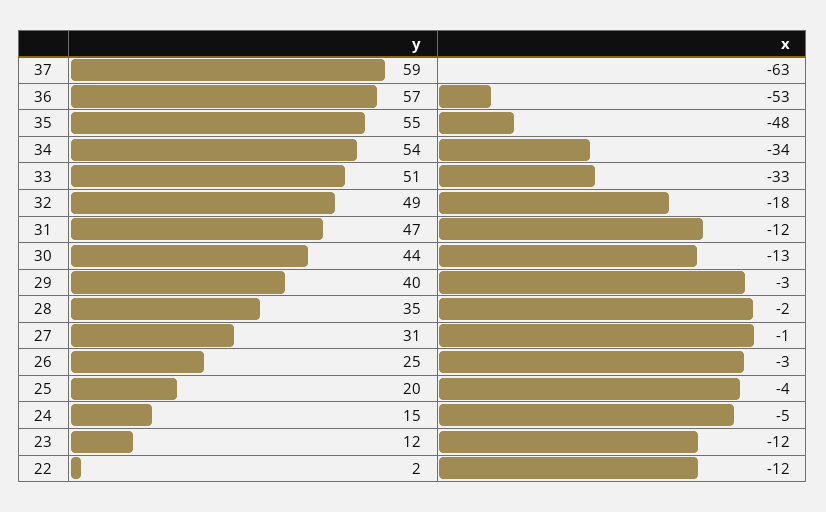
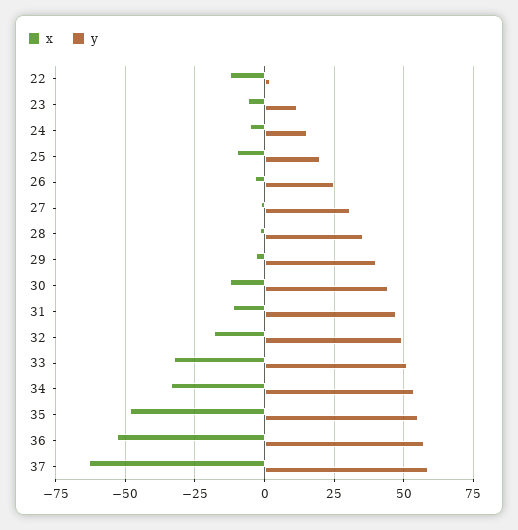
  {
    "y": {
      "37": 59,
      "36": 57,
      "35": 55,
      "34": 54,
      "33": 51,
      "32": 49,
      "31": 47,
      "30": 44,
      "29": 40,
      "28": 35,
      "27": 31,
      "26": 25,
      "25": 20,
      "24": 15,
      "23": 12,
      "22": 2
    },
    "x": {
      "37": -63,
      "36": -53,
      "35": -48,
      "34": -34,
      "33": -33,
      "32": -18,
      "31": -12,
      "30": -13,
      "29": -3,
      "28": -2,
      "27": -1,
      "26": -3,
-     "25": -4,
+     "25": -10,
      "24": -5,
-     "23": -12,
+     "23": -5,
      "22": -12
    }
  }

